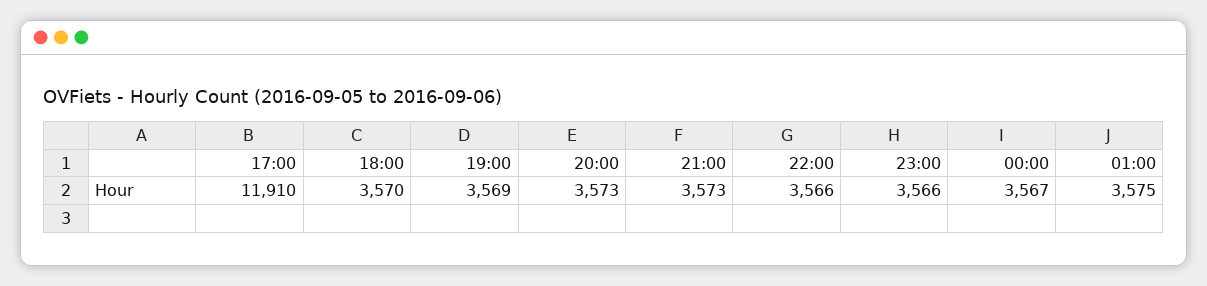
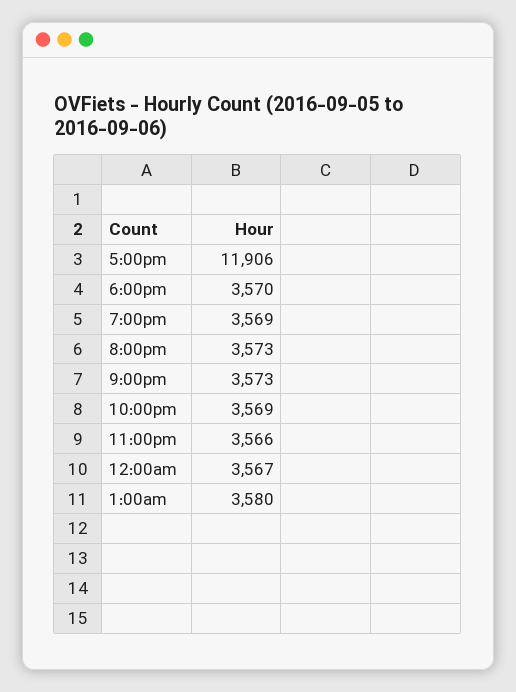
  {
-   "17:00": 11910,
+   "17:00": 11906,
    "18:00": 3570,
    "19:00": 3569,
    "20:00": 3573,
    "21:00": 3573,
-   "22:00": 3566,
+   "22:00": 3569,
    "23:00": 3566,
    "00:00": 3567,
-   "01:00": 3575
+   "01:00": 3580
  }

